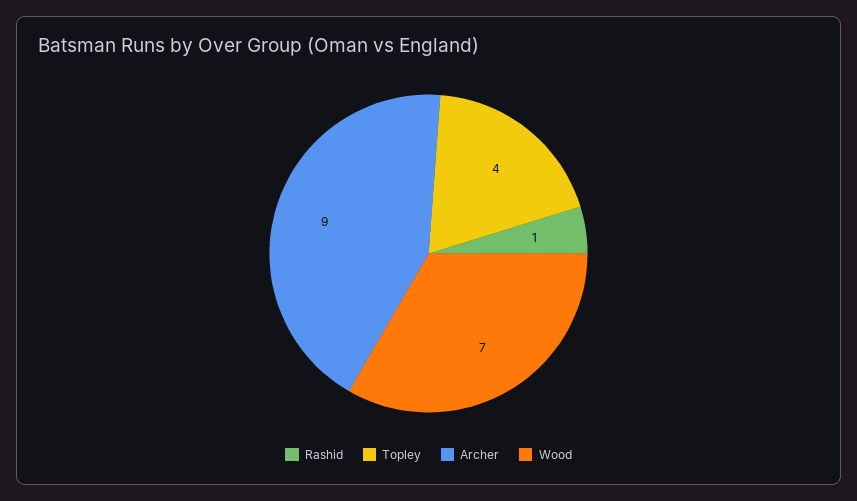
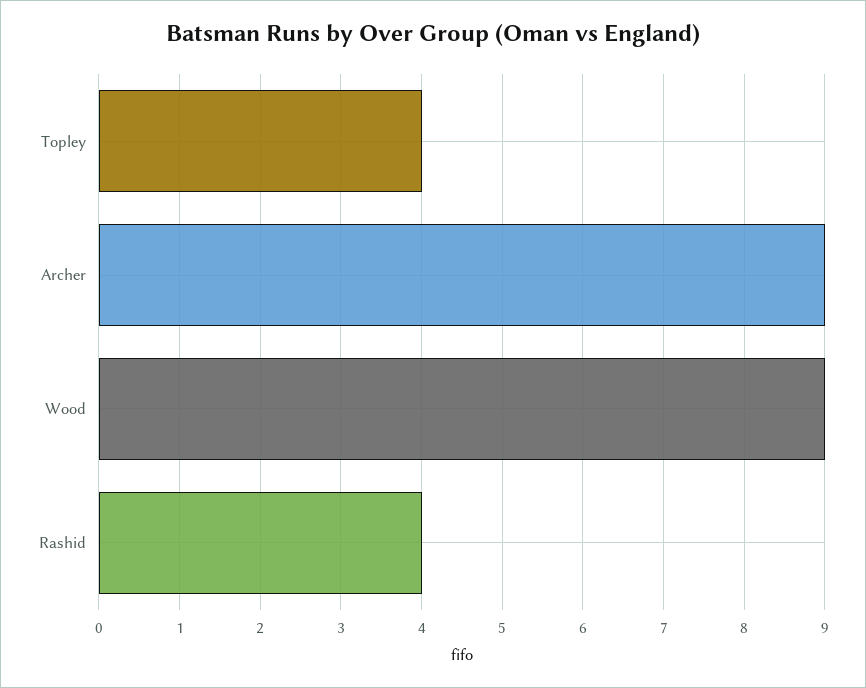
  {
-   "Rashid": 1,
+   "Rashid": 4,
    "Topley": 4,
    "Archer": 9,
-   "Wood": 7
+   "Wood": 9
  }

